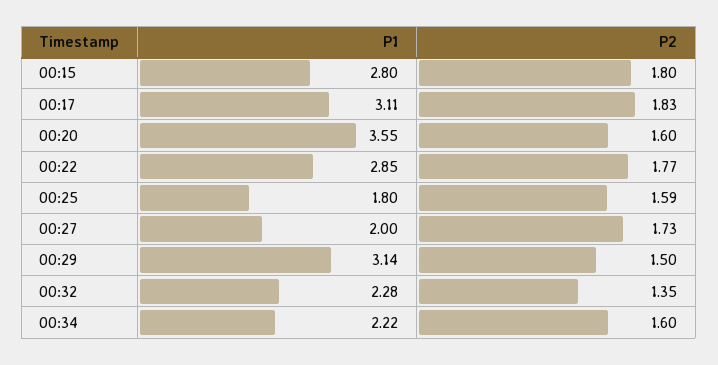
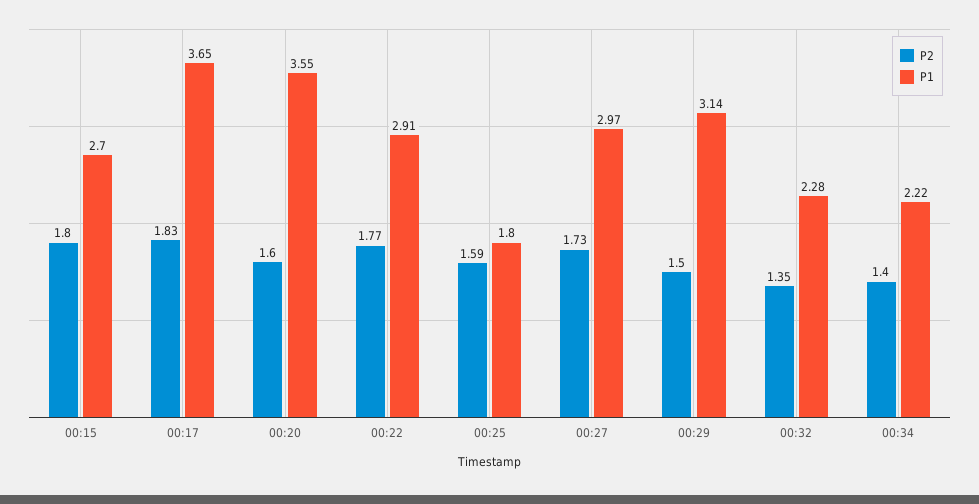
  {
    "P1": {
-     "00:15": 2.8,
+     "00:15": 2.7,
-     "00:17": 3.11,
+     "00:17": 3.65,
      "00:20": 3.55,
-     "00:22": 2.85,
+     "00:22": 2.91,
      "00:25": 1.8,
-     "00:27": 2,
+     "00:27": 2.97,
      "00:29": 3.14,
      "00:32": 2.28,
      "00:34": 2.22
    },
    "P2": {
      "00:15": 1.8,
      "00:17": 1.83,
      "00:20": 1.6,
      "00:22": 1.77,
      "00:25": 1.59,
      "00:27": 1.73,
      "00:29": 1.5,
      "00:32": 1.35,
-     "00:34": 1.6
+     "00:34": 1.4
    }
  }

